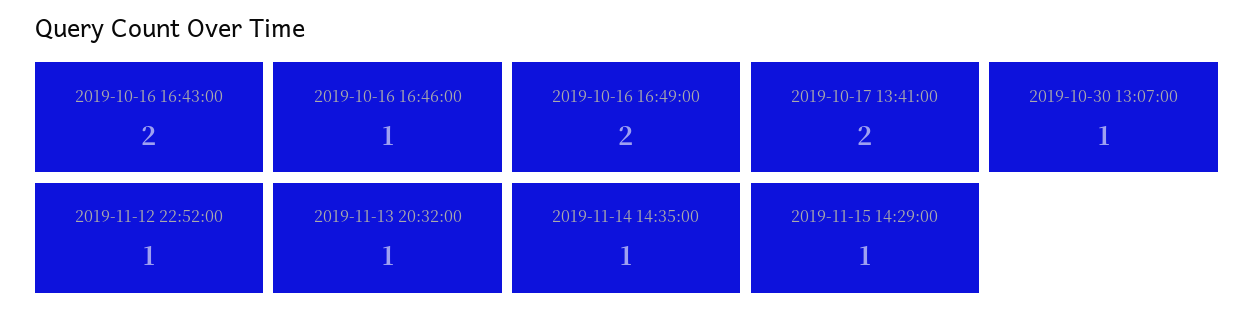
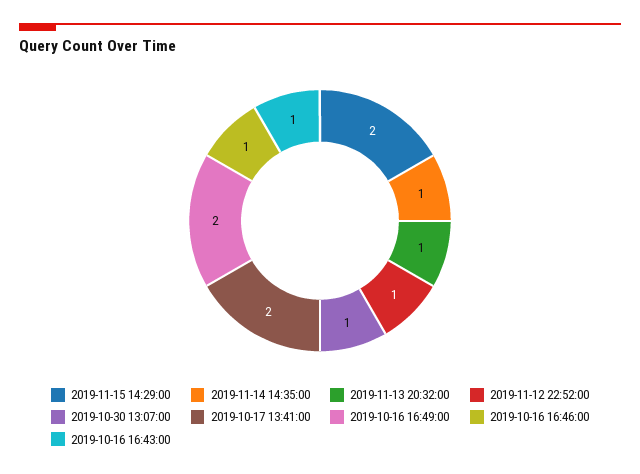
  {
-   "2019-10-16 16:43:00": 2,
+   "2019-10-16 16:43:00": 1,
    "2019-10-16 16:46:00": 1,
    "2019-10-16 16:49:00": 2,
    "2019-10-17 13:41:00": 2,
    "2019-10-30 13:07:00": 1,
    "2019-11-12 22:52:00": 1,
    "2019-11-13 20:32:00": 1,
    "2019-11-14 14:35:00": 1,
-   "2019-11-15 14:29:00": 1
+   "2019-11-15 14:29:00": 2
  }

